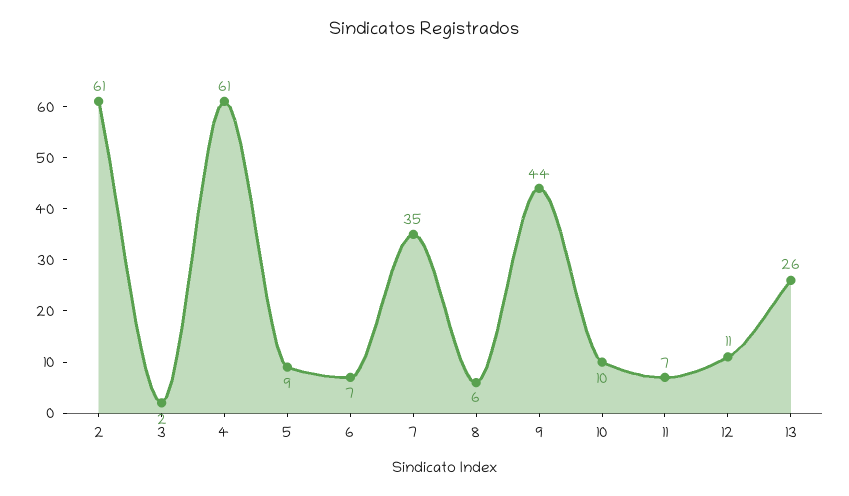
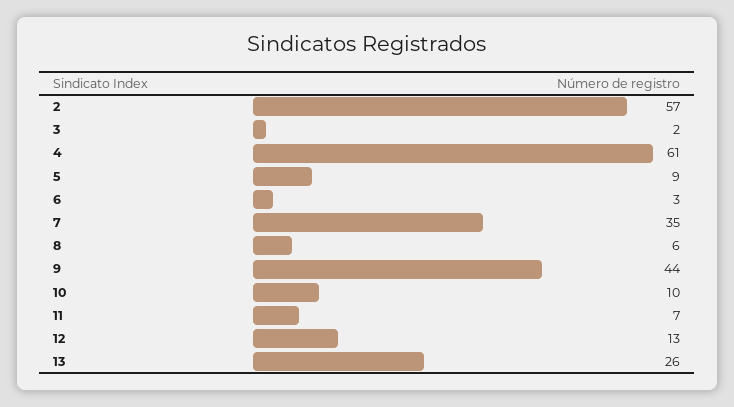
  {
-   "2": 61,
+   "2": 57,
    "3": 2,
    "4": 61,
    "5": 9,
-   "6": 7,
+   "6": 3,
    "7": 35,
    "8": 6,
    "9": 44,
    "10": 10,
    "11": 7,
-   "12": 11,
+   "12": 13,
    "13": 26
  }

